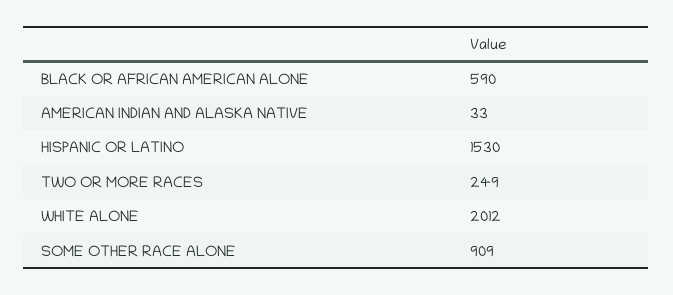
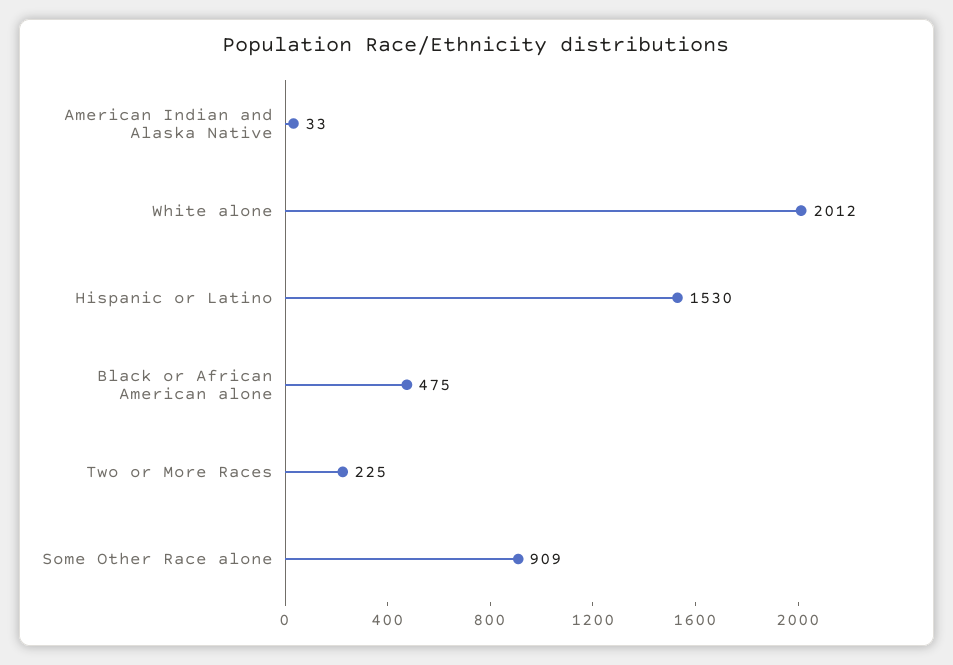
  {
-   "BLACK OR AFRICAN AMERICAN ALONE": 590,
+   "BLACK OR AFRICAN AMERICAN ALONE": 475,
    "AMERICAN INDIAN AND ALASKA NATIVE": 33,
    "HISPANIC OR LATINO": 1530,
-   "TWO OR MORE RACES": 249,
+   "TWO OR MORE RACES": 225,
    "WHITE ALONE": 2012,
    "SOME OTHER RACE ALONE": 909
  }

